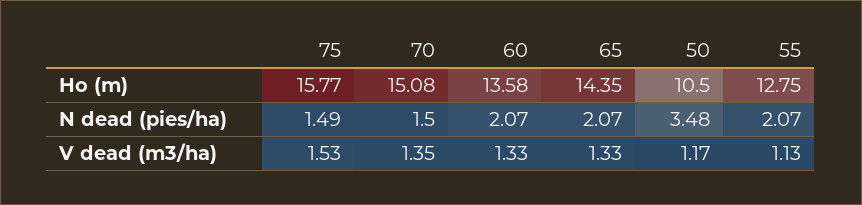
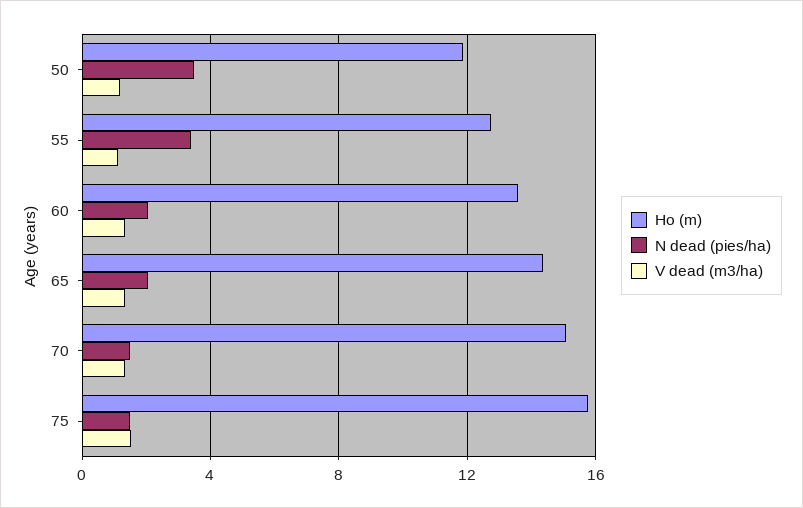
  {
    "Ho (m)": {
      "75": 15.77,
      "70": 15.08,
      "60": 13.58,
      "65": 14.35,
-     "50": 10.5,
+     "50": 12,
      "55": 12.75
    },
    "N dead (pies/ha)": {
      "75": 1.49,
      "70": 1.5,
      "60": 2.07,
      "65": 2.07,
      "50": 3.48,
-     "55": 2.07
+     "55": 3.5
    },
    "V dead (m3/ha)": {
      "75": 1.53,
      "70": 1.35,
      "60": 1.33,
      "65": 1.33,
      "50": 1.17,
      "55": 1.13
    }
  }

